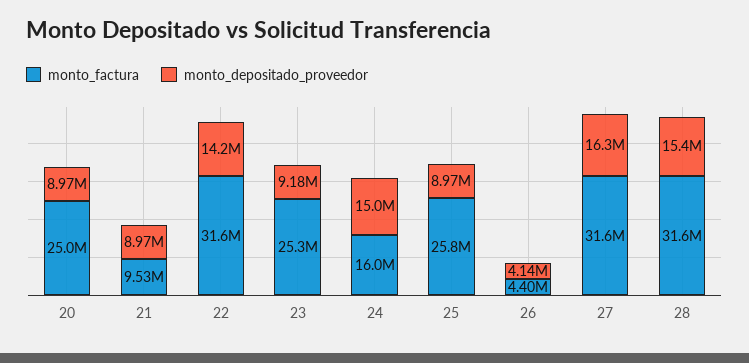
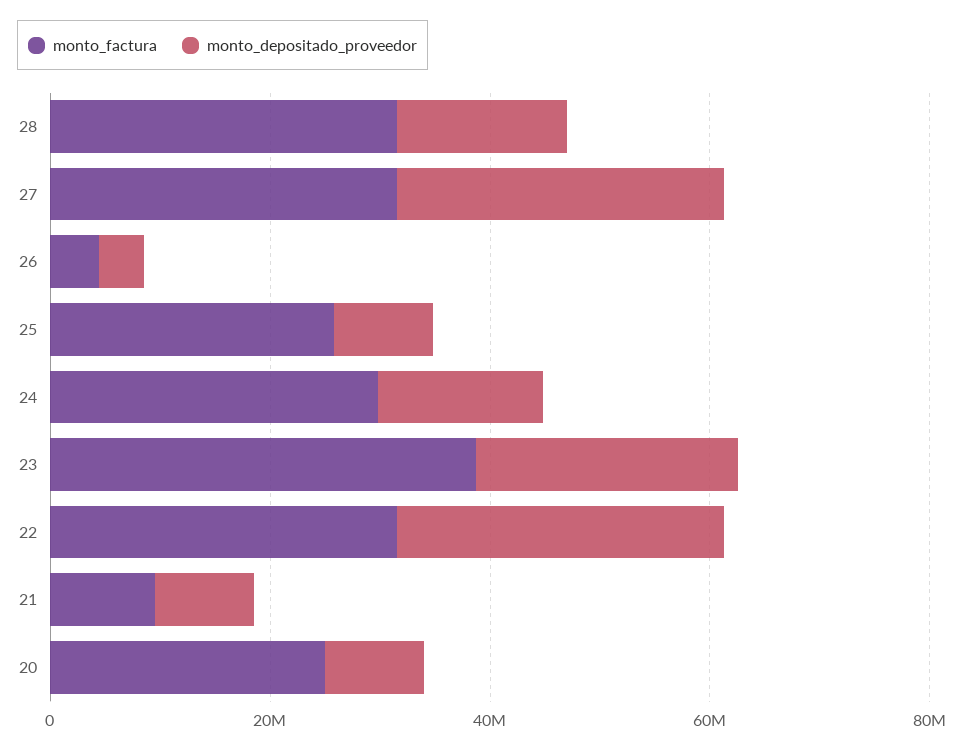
  {
    "monto_factura": {
      "20": 25000000,
      "21": 9530000,
      "22": 31600000,
-     "23": 25300000,
+     "23": 40000000,
-     "24": 16000000,
+     "24": 30000000,
      "25": 25800000,
      "26": 4400000,
      "27": 31600000,
      "28": 31600000
    },
    "monto_depositado_proveedor": {
      "20": 8970000,
      "21": 8970000,
-     "22": 14200000,
+     "22": 30000000,
-     "23": 9180000,
+     "23": 25000000,
      "24": 15000000,
      "25": 8970000,
      "26": 4140000,
-     "27": 16300000,
+     "27": 30000000,
      "28": 15400000
    }
  }

